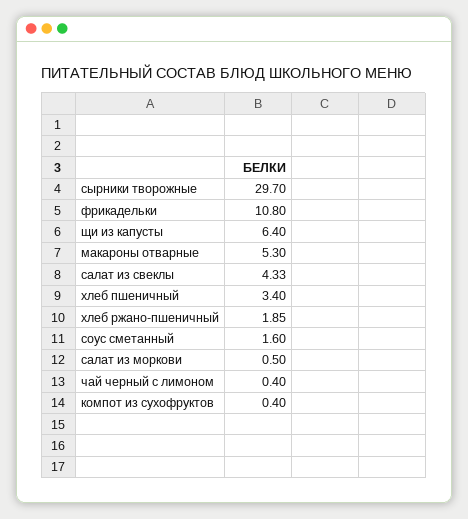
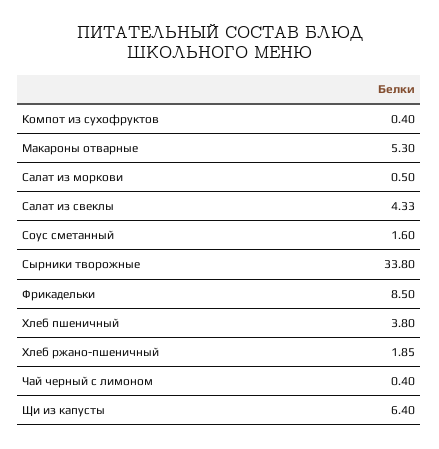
  {
-   "сырники творожные": 29.7,
+   "сырники творожные": 33.8,
-   "фрикадельки": 10.8,
+   "фрикадельки": 8.5,
    "щи из капусты": 6.4,
    "макароны отварные": 5.3,
    "салат из свеклы": 4.33,
-   "хлеб пшеничный": 3.4,
+   "хлеб пшеничный": 3.8,
    "хлеб ржано-пшеничный": 1.85,
    "соус сметанный": 1.6,
    "салат из моркови": 0.5,
    "чай черный с лимоном": 0.4,
    "компот из сухофруктов": 0.4
  }

